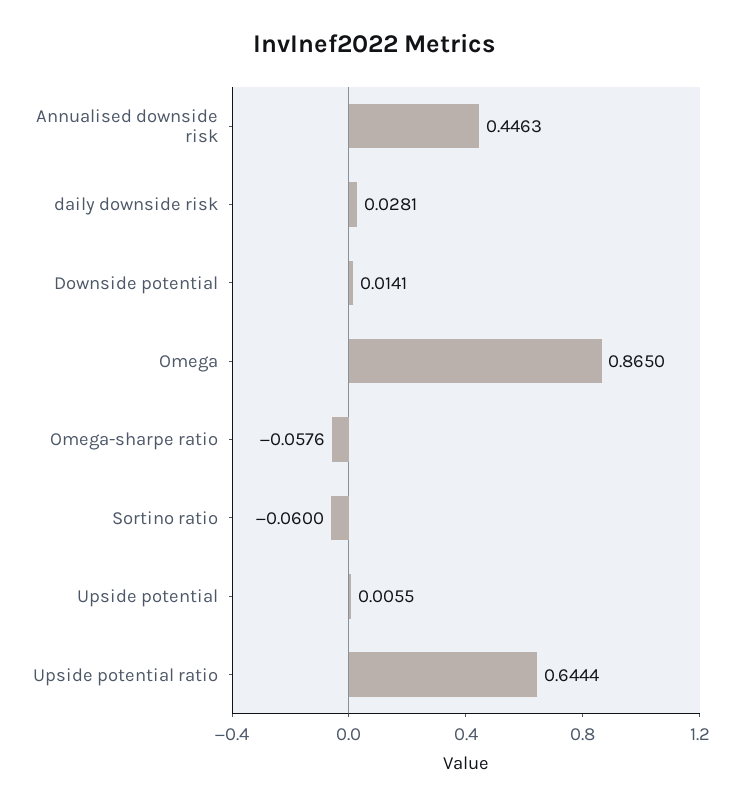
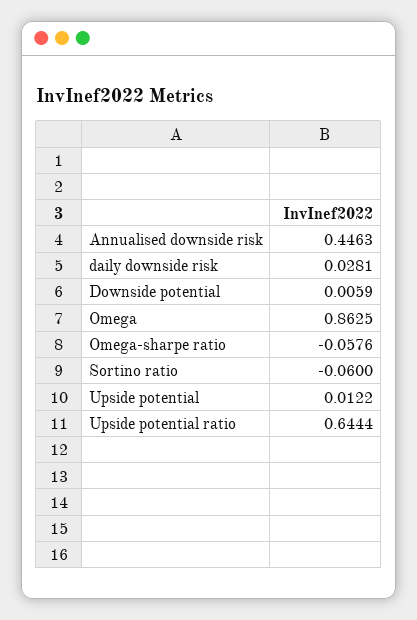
  {
    "Annualised downside risk": 0.4463,
    "daily downside risk": 0.0281,
-   "Downside potential": 0.0141,
+   "Downside potential": 0.0059,
-   "Omega": 0.865,
+   "Omega": 0.8625,
    "Omega-sharpe ratio": -0.0576,
    "Sortino ratio": -0.06,
-   "Upside potential": 0.0055,
+   "Upside potential": 0.0122,
    "Upside potential ratio": 0.6444
  }

